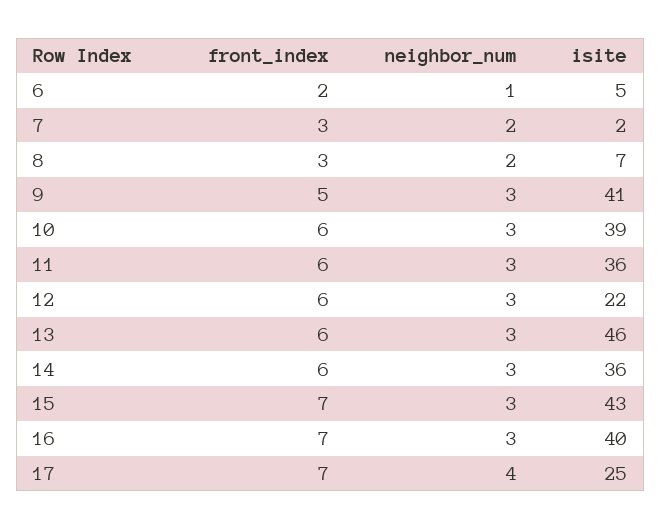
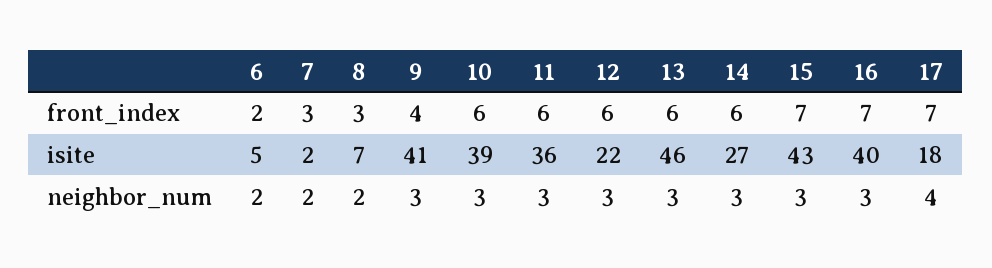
  {
    "front_index": {
      "6": 2,
      "7": 3,
      "8": 3,
-     "9": 5,
+     "9": 4,
      "10": 6,
      "11": 6,
      "12": 6,
      "13": 6,
      "14": 6,
      "15": 7,
      "16": 7,
      "17": 7
    },
    "neighbor_num": {
-     "6": 1,
+     "6": 2,
      "7": 2,
      "8": 2,
      "9": 3,
      "10": 3,
      "11": 3,
      "12": 3,
      "13": 3,
      "14": 3,
      "15": 3,
      "16": 3,
      "17": 4
    },
    "isite": {
      "6": 5,
      "7": 2,
      "8": 7,
      "9": 41,
      "10": 39,
      "11": 36,
      "12": 22,
      "13": 46,
-     "14": 36,
+     "14": 27,
      "15": 43,
      "16": 40,
-     "17": 25
+     "17": 18
    }
  }

